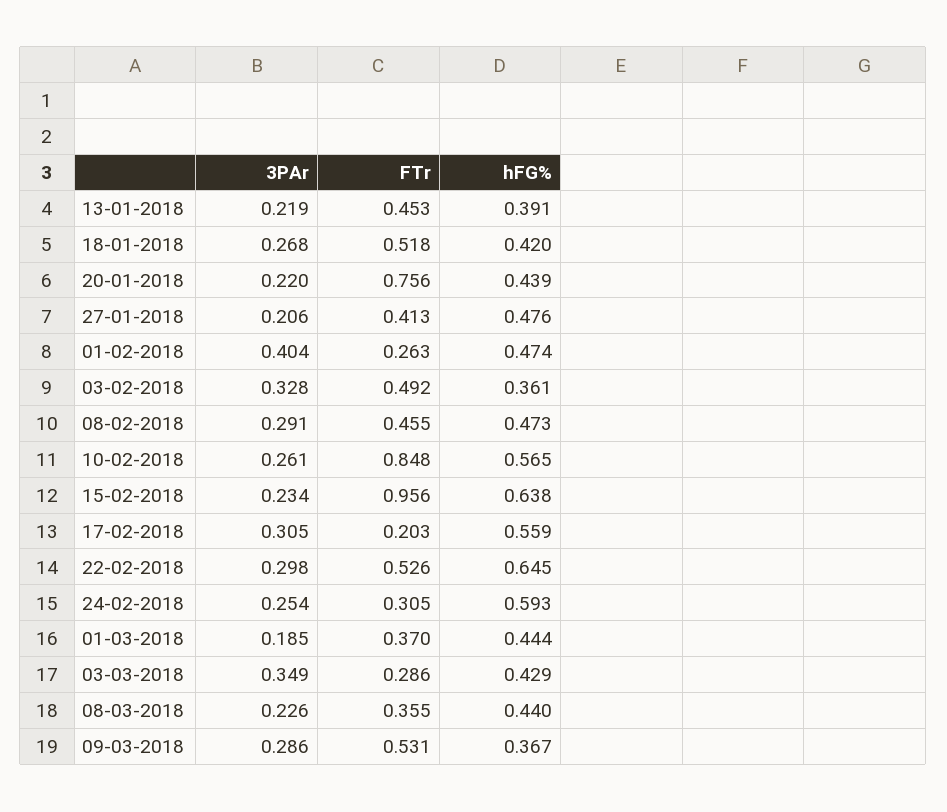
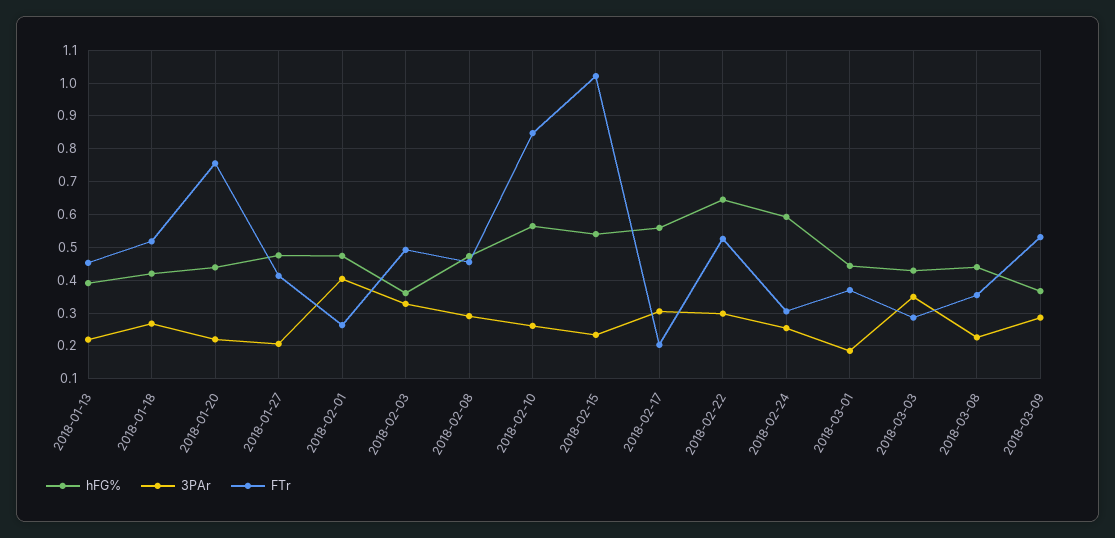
  {
    "3PAr": {
      "13-01-2018": 0.219,
      "18-01-2018": 0.268,
      "20-01-2018": 0.22,
      "27-01-2018": 0.206,
      "01-02-2018": 0.404,
      "03-02-2018": 0.328,
      "08-02-2018": 0.291,
      "10-02-2018": 0.261,
      "15-02-2018": 0.234,
      "17-02-2018": 0.305,
      "22-02-2018": 0.298,
      "24-02-2018": 0.254,
      "01-03-2018": 0.185,
      "03-03-2018": 0.349,
      "08-03-2018": 0.226,
      "09-03-2018": 0.286
    },
    "FTr": {
      "13-01-2018": 0.453,
      "18-01-2018": 0.518,
      "20-01-2018": 0.756,
      "27-01-2018": 0.413,
      "01-02-2018": 0.263,
      "03-02-2018": 0.492,
      "08-02-2018": 0.455,
      "10-02-2018": 0.848,
-     "15-02-2018": 0.956,
+     "15-02-2018": 1.02,
      "17-02-2018": 0.203,
      "22-02-2018": 0.526,
      "24-02-2018": 0.305,
      "01-03-2018": 0.37,
      "03-03-2018": 0.286,
      "08-03-2018": 0.355,
      "09-03-2018": 0.531
    },
    "hFG%": {
      "13-01-2018": 0.391,
      "18-01-2018": 0.42,
      "20-01-2018": 0.439,
      "27-01-2018": 0.476,
      "01-02-2018": 0.474,
      "03-02-2018": 0.361,
      "08-02-2018": 0.473,
      "10-02-2018": 0.565,
-     "15-02-2018": 0.638,
+     "15-02-2018": 0.54,
      "17-02-2018": 0.559,
      "22-02-2018": 0.645,
      "24-02-2018": 0.593,
      "01-03-2018": 0.444,
      "03-03-2018": 0.429,
      "08-03-2018": 0.44,
      "09-03-2018": 0.367
    }
  }

